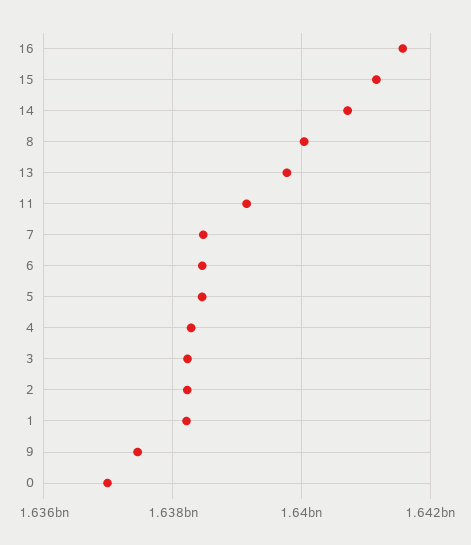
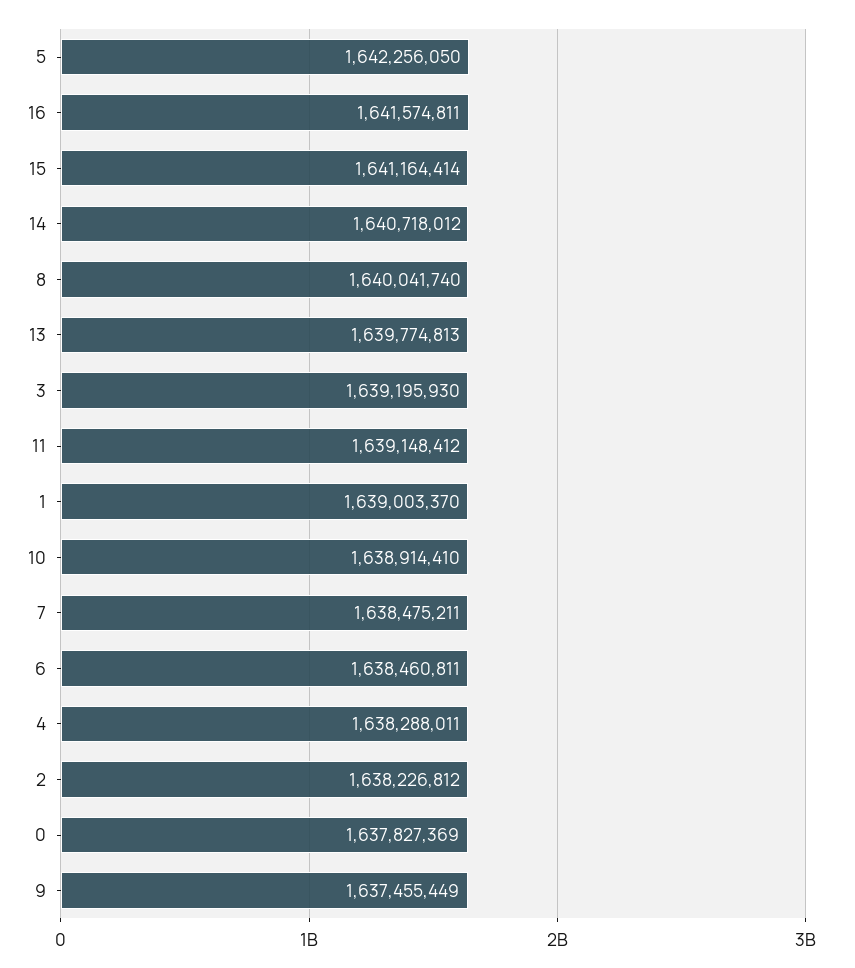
  {
    "16": 1641574811,
    "15": 1641164414,
    "14": 1640718012,
    "8": 1640041740,
    "13": 1639774813,
    "11": 1639148412,
    "7": 1638475211,
    "6": 1638460811,
-   "5": 1638400000,
+   "5": 1642256050,
    "4": 1638288011,
-   "3": 1638200000,
+   "3": 1639195930,
    "2": 1638226812,
-   "1": 1638200000,
+   "1": 1639003370,
    "9": 1637455449,
-   "0": 1637000000
+   "0": 1637827369,
+   "10": 1638914410
  }

